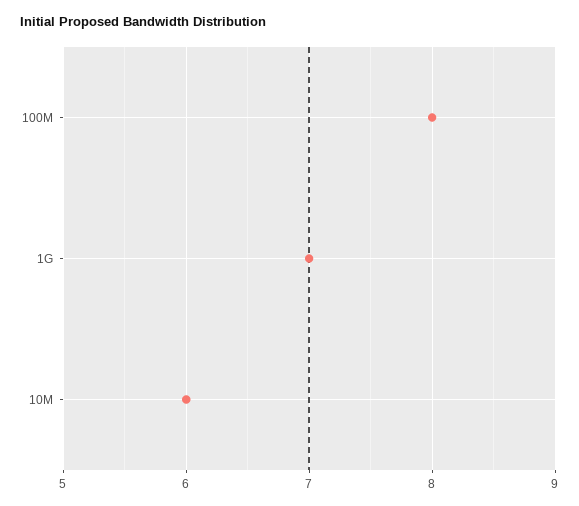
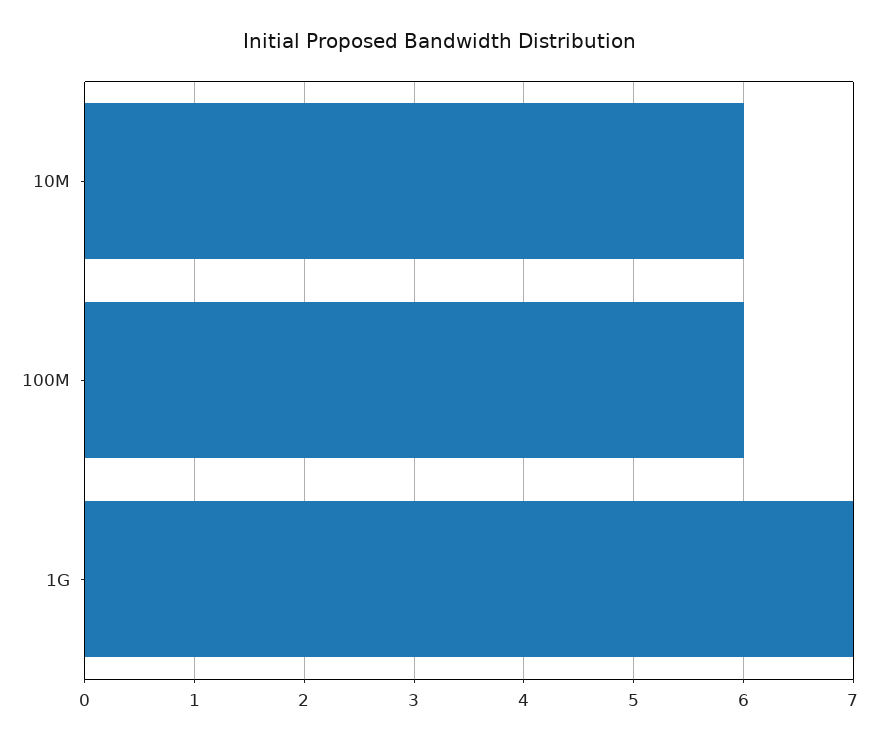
  {
-   "100M": 8,
+   "100M": 6,
    "1G": 7,
    "10M": 6
  }

